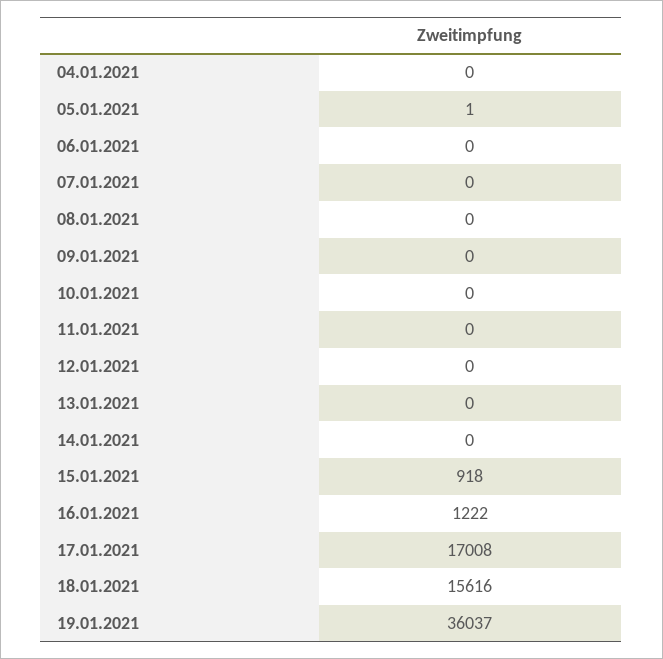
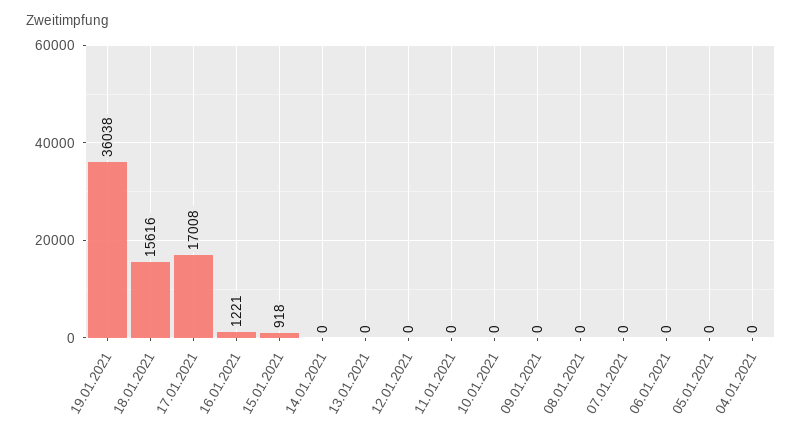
  {
    "04.01.2021": 0,
-   "05.01.2021": 1,
+   "05.01.2021": 0,
    "06.01.2021": 0,
    "07.01.2021": 0,
    "08.01.2021": 0,
    "09.01.2021": 0,
    "10.01.2021": 0,
    "11.01.2021": 0,
    "12.01.2021": 0,
    "13.01.2021": 0,
    "14.01.2021": 0,
    "15.01.2021": 918,
-   "16.01.2021": 1222,
+   "16.01.2021": 1221,
    "17.01.2021": 17008,
    "18.01.2021": 15616,
-   "19.01.2021": 36037
+   "19.01.2021": 36038
  }

